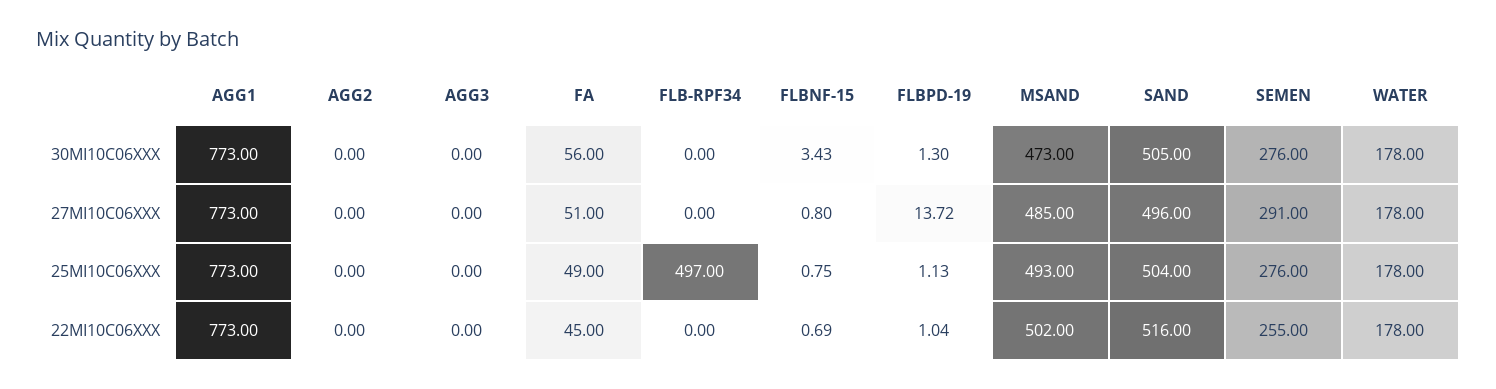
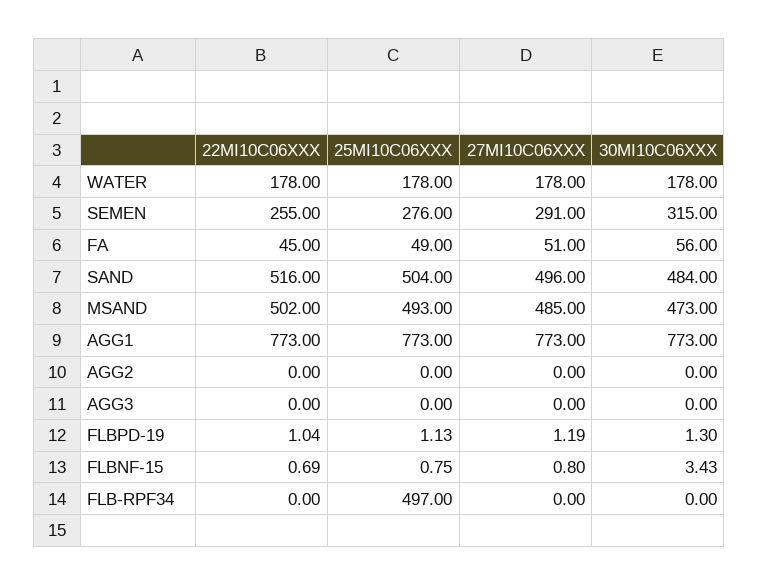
  {
    "AGG1": {
      "30MI10C06XXX": 773,
      "27MI10C06XXX": 773,
      "25MI10C06XXX": 773,
      "22MI10C06XXX": 773
    },
    "AGG2": {
      "30MI10C06XXX": 0,
      "27MI10C06XXX": 0,
      "25MI10C06XXX": 0,
      "22MI10C06XXX": 0
    },
    "AGG3": {
      "30MI10C06XXX": 0,
      "27MI10C06XXX": 0,
      "25MI10C06XXX": 0,
      "22MI10C06XXX": 0
    },
    "FA": {
      "30MI10C06XXX": 56,
      "27MI10C06XXX": 51,
      "25MI10C06XXX": 49,
      "22MI10C06XXX": 45
    },
    "FLB-RPF34": {
      "30MI10C06XXX": 0,
      "27MI10C06XXX": 0,
      "25MI10C06XXX": 497,
      "22MI10C06XXX": 0
    },
    "FLBNF-15": {
      "30MI10C06XXX": 3.43,
      "27MI10C06XXX": 0.8,
      "25MI10C06XXX": 0.75,
      "22MI10C06XXX": 0.69
    },
    "FLBPD-19": {
      "30MI10C06XXX": 1.3,
-     "27MI10C06XXX": 13.72,
+     "27MI10C06XXX": 1.19,
      "25MI10C06XXX": 1.13,
      "22MI10C06XXX": 1.04
    },
    "MSAND": {
      "30MI10C06XXX": 473,
      "27MI10C06XXX": 485,
      "25MI10C06XXX": 493,
      "22MI10C06XXX": 502
    },
    "SAND": {
-     "30MI10C06XXX": 505,
+     "30MI10C06XXX": 484,
      "27MI10C06XXX": 496,
      "25MI10C06XXX": 504,
      "22MI10C06XXX": 516
    },
    "SEMEN": {
-     "30MI10C06XXX": 276,
+     "30MI10C06XXX": 315,
      "27MI10C06XXX": 291,
      "25MI10C06XXX": 276,
      "22MI10C06XXX": 255
    },
    "WATER": {
      "30MI10C06XXX": 178,
      "27MI10C06XXX": 178,
      "25MI10C06XXX": 178,
      "22MI10C06XXX": 178
    }
  }

